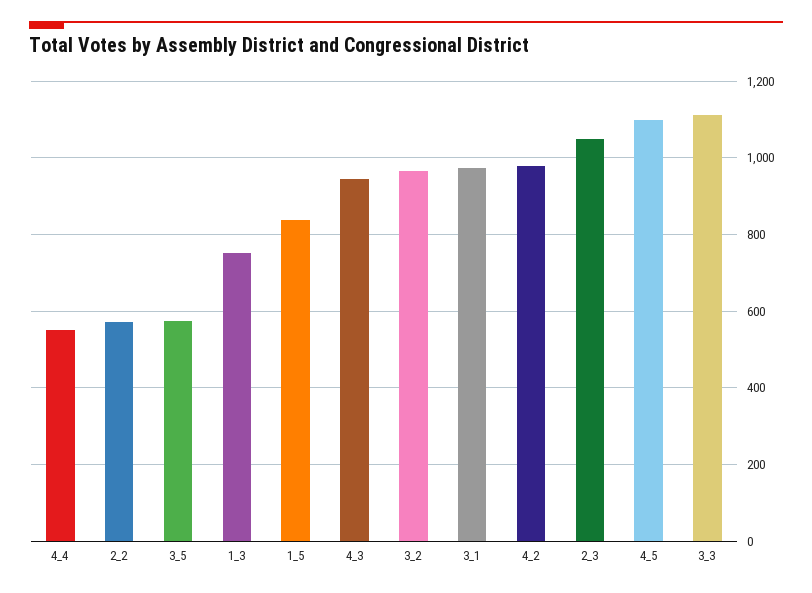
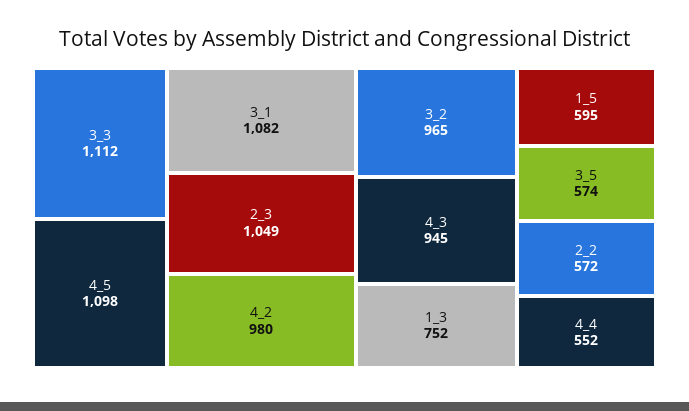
  {
    "4_4": 552,
    "2_2": 572,
    "3_5": 574,
    "1_3": 752,
-   "1_5": 840,
+   "1_5": 595,
    "4_3": 945,
    "3_2": 965,
-   "3_1": 980,
+   "3_1": 1082,
    "4_2": 980,
    "2_3": 1049,
    "4_5": 1098,
    "3_3": 1112
  }

